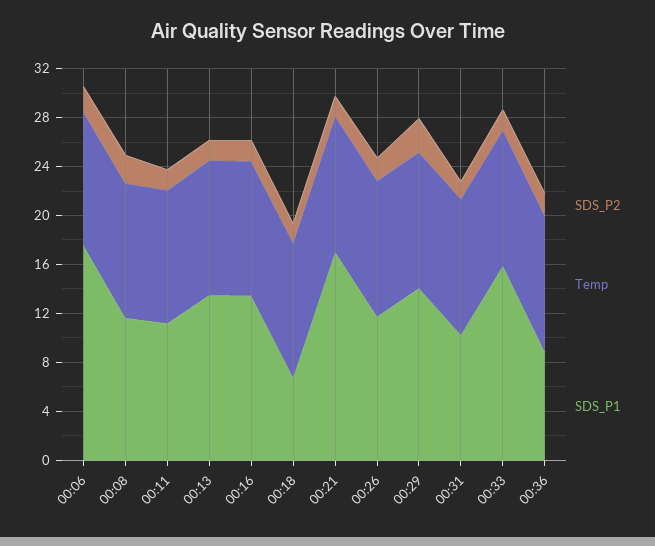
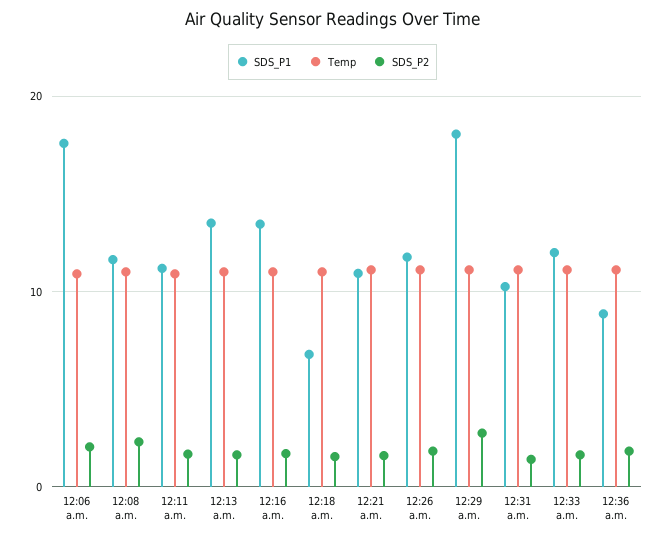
  {
    "SDS_P2": {
      "00:06": 2,
      "00:08": 2,
      "00:11": 2,
      "00:13": 2,
      "00:16": 2,
      "00:18": 2,
      "00:21": 2,
      "00:26": 2,
      "00:29": 3,
      "00:31": 1,
      "00:33": 2,
      "00:36": 2
    },
    "Temp": {
      "00:06": 11,
      "00:08": 11,
      "00:11": 11,
      "00:13": 11,
      "00:16": 11,
      "00:18": 11,
      "00:21": 11,
      "00:26": 11,
      "00:29": 11,
      "00:31": 11,
      "00:33": 11,
      "00:36": 11
    },
    "SDS_P1": {
      "00:06": 18,
      "00:08": 12,
      "00:11": 11,
      "00:13": 14,
      "00:16": 13,
      "00:18": 7,
-     "00:21": 17,
+     "00:21": 11,
      "00:26": 12,
-     "00:29": 14,
+     "00:29": 18,
      "00:31": 10,
-     "00:33": 16,
+     "00:33": 12,
      "00:36": 9
    }
  }

